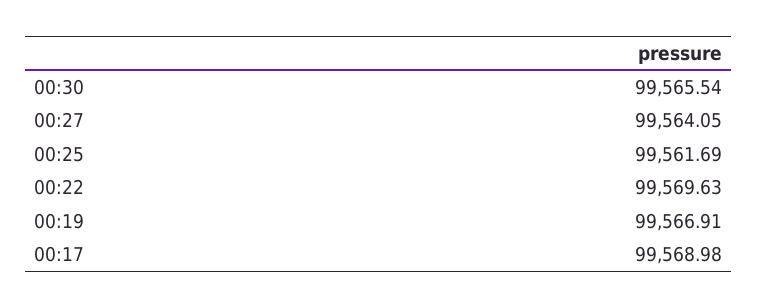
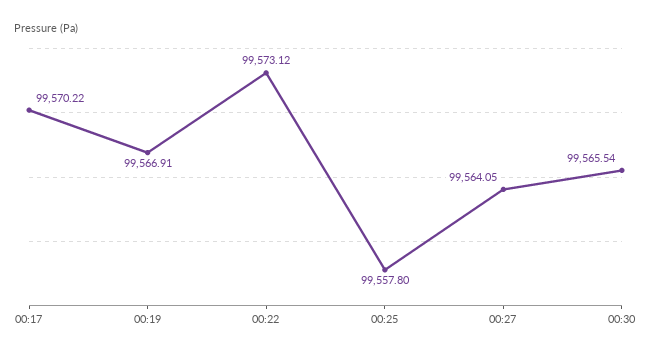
  {
    "00:30": 99565.54,
    "00:27": 99564.05,
-   "00:25": 99561.69,
+   "00:25": 99557.8,
-   "00:22": 99569.63,
+   "00:22": 99573.12,
    "00:19": 99566.91,
-   "00:17": 99568.98
+   "00:17": 99570.22
  }

